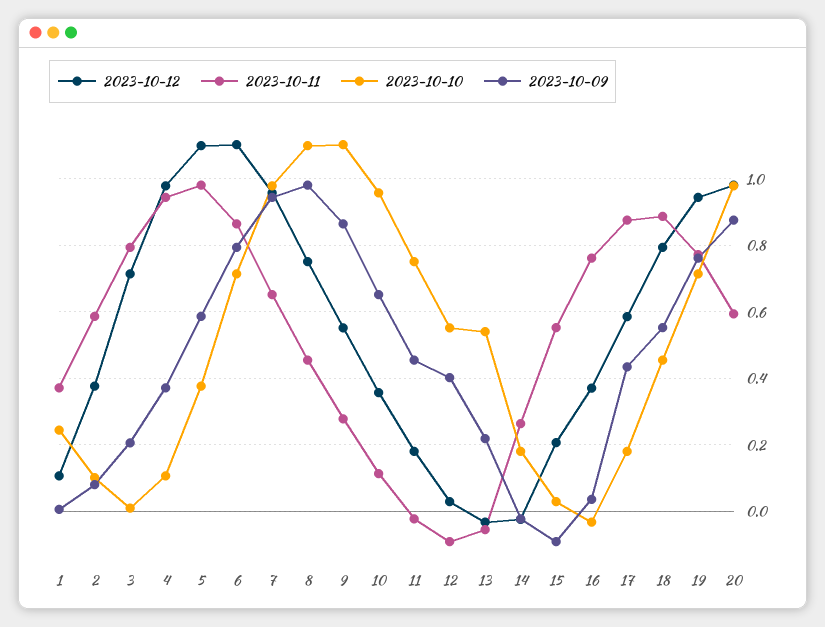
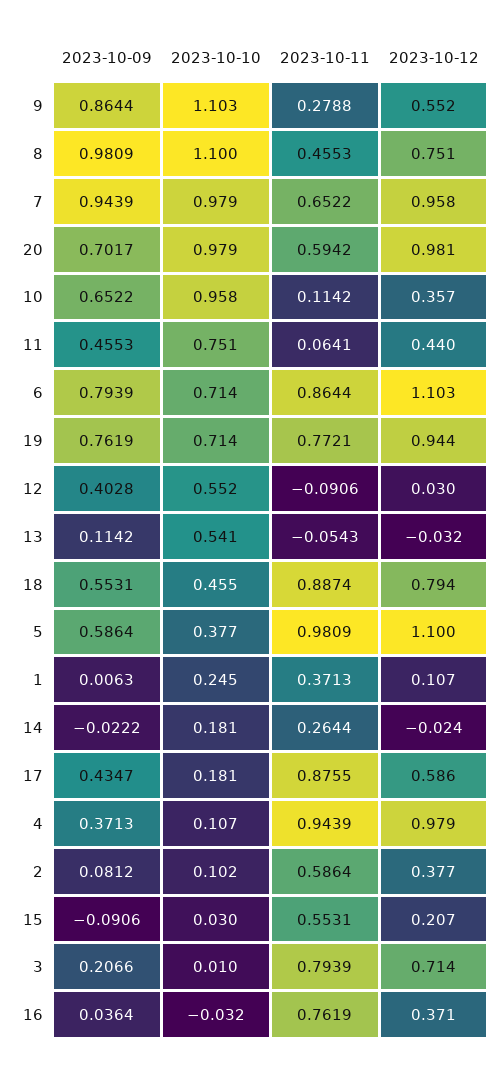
  {
    "2023-10-12": {
      "1": 0.107,
      "2": 0.377,
      "3": 0.714,
      "4": 0.979,
      "5": 1.1,
      "6": 1.103,
      "7": 0.958,
      "8": 0.751,
      "9": 0.552,
      "10": 0.357,
-     "11": 0.18,
+     "11": 0.44,
      "12": 0.03,
      "13": -0.032,
      "14": -0.024,
      "15": 0.207,
      "16": 0.371,
      "17": 0.586,
      "18": 0.794,
      "19": 0.944,
      "20": 0.981
    },
    "2023-10-11": {
      "1": 0.3713,
      "2": 0.5864,
      "3": 0.7939,
      "4": 0.9439,
      "5": 0.9809,
      "6": 0.8644,
      "7": 0.6522,
      "8": 0.4553,
      "9": 0.2788,
      "10": 0.1142,
-     "11": -0.02,
+     "11": 0.0641,
      "12": -0.0906,
      "13": -0.0543,
      "14": 0.2644,
      "15": 0.5531,
      "16": 0.7619,
      "17": 0.8755,
      "18": 0.8874,
      "19": 0.7721,
      "20": 0.5942
    },
    "2023-10-10": {
      "1": 0.245,
      "2": 0.102,
      "3": 0.01,
      "4": 0.107,
      "5": 0.377,
      "6": 0.714,
      "7": 0.979,
      "8": 1.1,
      "9": 1.103,
      "10": 0.958,
      "11": 0.751,
      "12": 0.552,
      "13": 0.541,
      "14": 0.181,
      "15": 0.03,
      "16": -0.032,
      "17": 0.181,
      "18": 0.455,
      "19": 0.714,
      "20": 0.979
    },
    "2023-10-09": {
      "1": 0.0063,
      "2": 0.0812,
      "3": 0.2066,
      "4": 0.3713,
      "5": 0.5864,
      "6": 0.7939,
      "7": 0.9439,
      "8": 0.9809,
      "9": 0.8644,
      "10": 0.6522,
      "11": 0.4553,
      "12": 0.4028,
-     "13": 0.22,
+     "13": 0.1142,
      "14": -0.0222,
      "15": -0.0906,
      "16": 0.0364,
      "17": 0.4347,
      "18": 0.5531,
      "19": 0.7619,
-     "20": 0.88
+     "20": 0.7017
    }
  }

